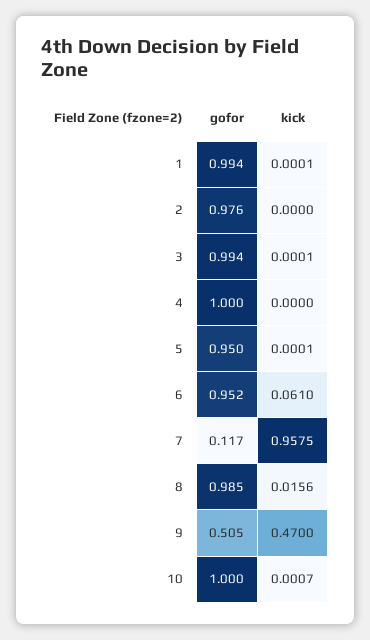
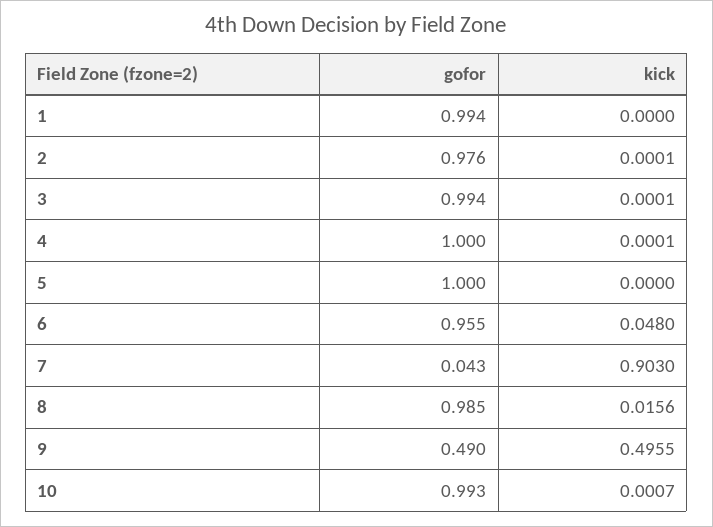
  {
    "gofor": {
      "1": 0.994,
      "2": 0.976,
      "3": 0.994,
      "4": 1,
-     "5": 0.95,
+     "5": 1,
-     "6": 0.952,
+     "6": 0.955,
-     "7": 0.117,
+     "7": 0.043,
      "8": 0.985,
-     "9": 0.505,
+     "9": 0.49,
-     "10": 1
+     "10": 0.993
    },
    "kick": {
-     "1": 0.0001,
+     "1": 0,
-     "2": 0,
+     "2": 0.0001,
      "3": 0.0001,
-     "4": 0,
+     "4": 0.0001,
-     "5": 0.0001,
+     "5": 0,
-     "6": 0.061,
+     "6": 0.048,
-     "7": 0.9575,
+     "7": 0.903,
      "8": 0.0156,
-     "9": 0.47,
+     "9": 0.4955,
      "10": 0.0007
    }
  }

